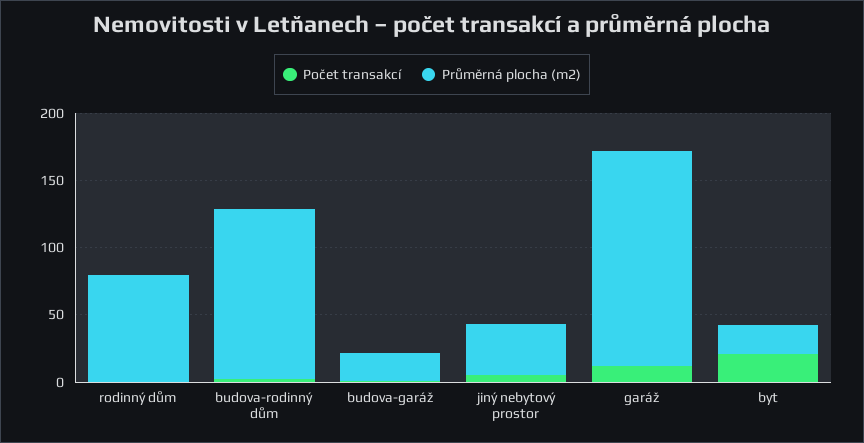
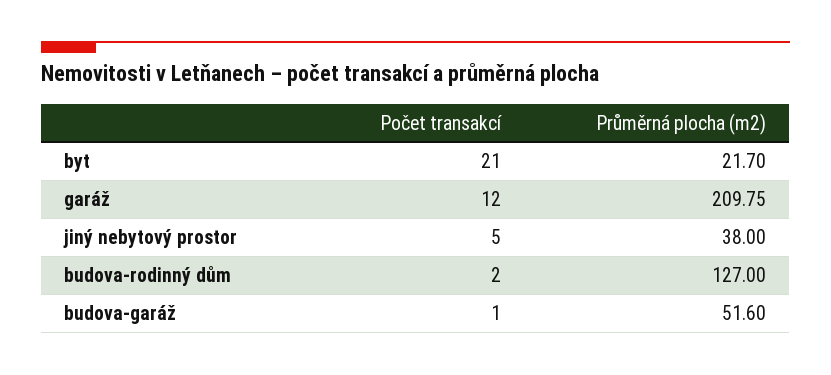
  {
    "Počet transakcí": {
-     "rodinný dům": 0,
      "budova-rodinný dům": 2,
      "budova-garáž": 1,
      "jiný nebytový prostor": 5,
      "garáž": 12,
      "byt": 21
    },
    "Průměrná plocha (m2)": {
-     "rodinný dům": 80,
      "budova-rodinný dům": 127,
-     "budova-garáž": 20,
+     "budova-garáž": 51.6,
      "jiný nebytový prostor": 38,
-     "garáž": 160,
+     "garáž": 209.75,
      "byt": 21.7
    }
  }

